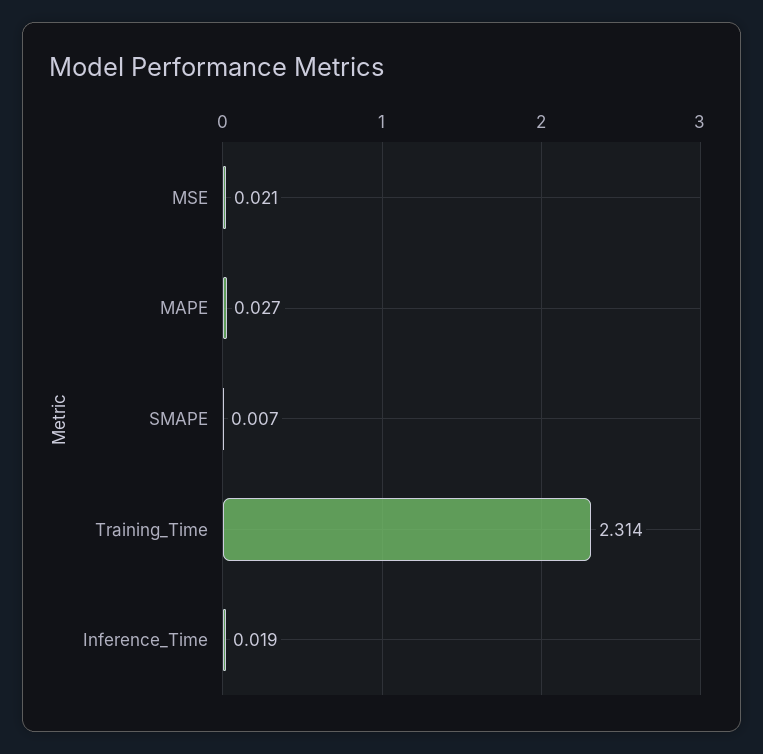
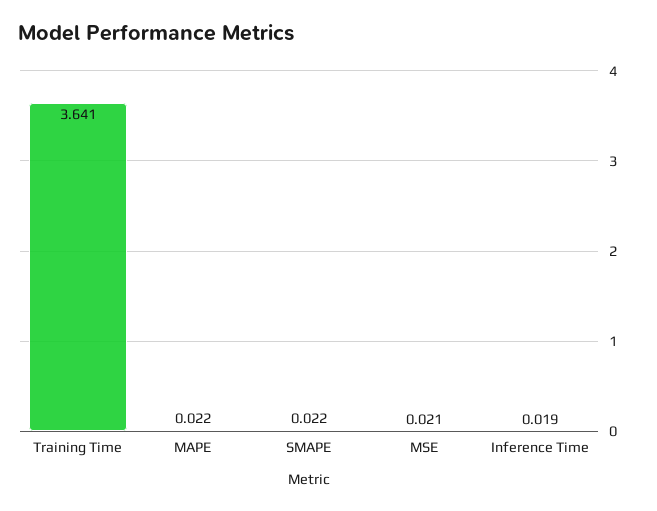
  {
    "MSE": 0.021,
-   "MAPE": 0.027,
+   "MAPE": 0.022,
-   "SMAPE": 0.007,
+   "SMAPE": 0.022,
-   "Training_Time": 2.314,
+   "Training_Time": 3.641,
    "Inference_Time": 0.019
  }

